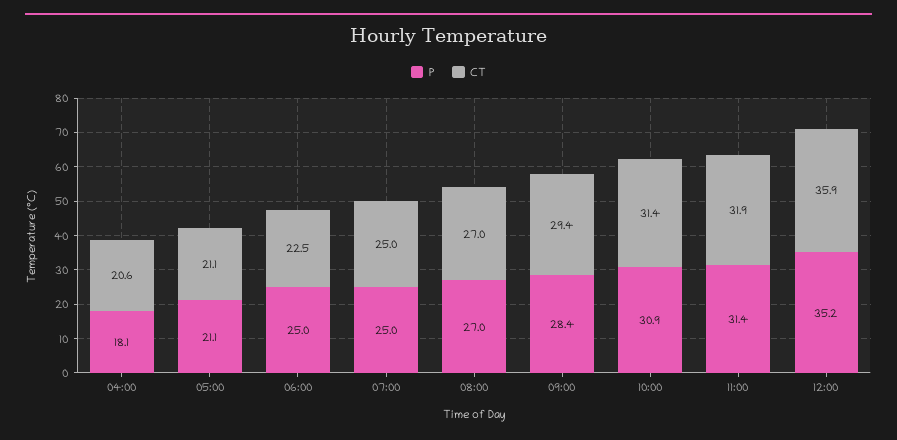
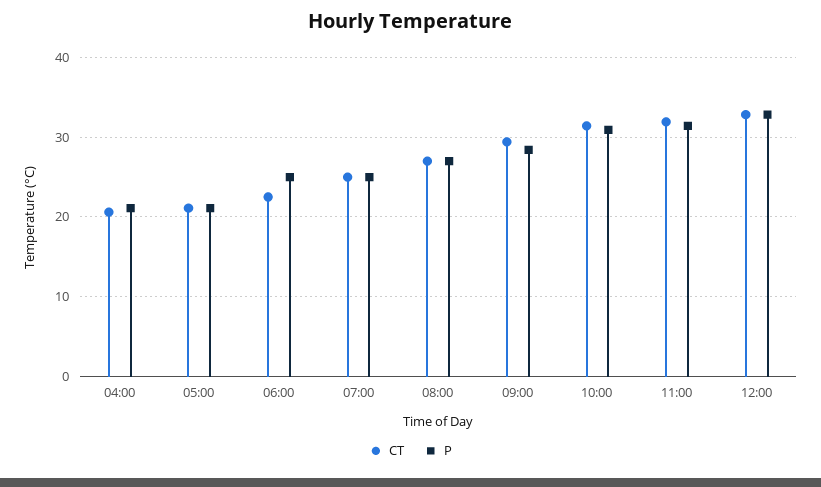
  {
    "P": {
-     "04:00": 18.1,
+     "04:00": 21,
      "05:00": 21.1,
      "06:00": 25,
      "07:00": 25,
      "08:00": 27,
      "09:00": 28.4,
      "10:00": 30.9,
      "11:00": 31.4,
-     "12:00": 35.2
+     "12:00": 33
    },
    "CT": {
      "04:00": 20.6,
      "05:00": 21.1,
      "06:00": 22.5,
      "07:00": 25,
      "08:00": 27,
      "09:00": 29.4,
      "10:00": 31.4,
      "11:00": 31.9,
-     "12:00": 35.9
+     "12:00": 33
    }
  }

